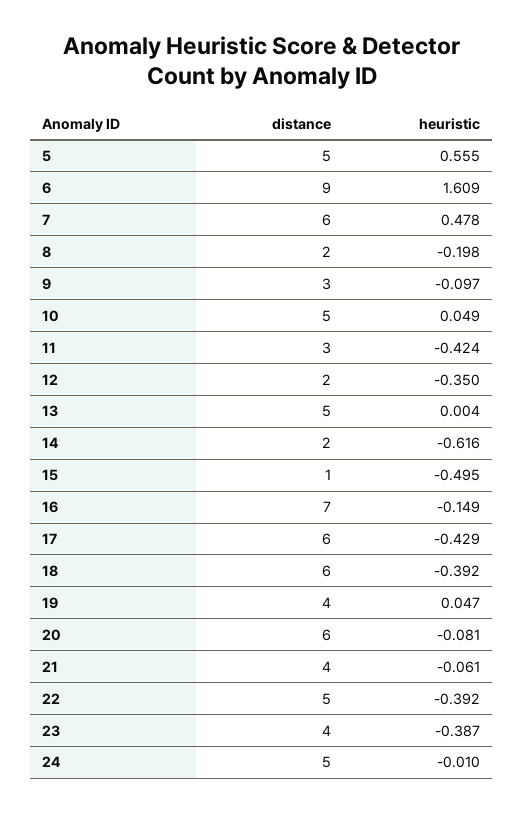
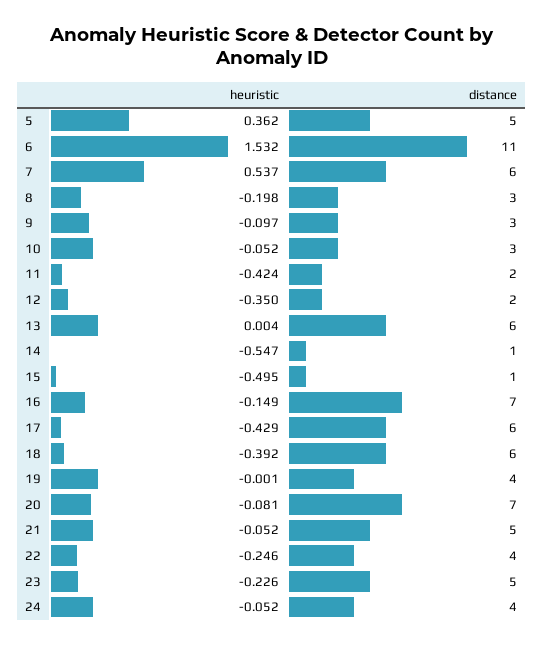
  {
    "distance": {
      "5": 5,
-     "6": 9,
+     "6": 11,
      "7": 6,
-     "8": 2,
+     "8": 3,
      "9": 3,
-     "10": 5,
+     "10": 3,
-     "11": 3,
+     "11": 2,
      "12": 2,
-     "13": 5,
+     "13": 6,
-     "14": 2,
+     "14": 1,
      "15": 1,
      "16": 7,
      "17": 6,
      "18": 6,
      "19": 4,
-     "20": 6,
+     "20": 7,
-     "21": 4,
+     "21": 5,
-     "22": 5,
+     "22": 4,
-     "23": 4,
+     "23": 5,
-     "24": 5
+     "24": 4
    },
    "heuristic": {
-     "5": 0.555,
+     "5": 0.362,
-     "6": 1.609,
+     "6": 1.532,
-     "7": 0.478,
+     "7": 0.537,
      "8": -0.198,
      "9": -0.097,
-     "10": 0.049,
+     "10": -0.052,
      "11": -0.424,
      "12": -0.35,
      "13": 0.004,
-     "14": -0.616,
+     "14": -0.547,
      "15": -0.495,
      "16": -0.149,
      "17": -0.429,
      "18": -0.392,
-     "19": 0.047,
+     "19": -0.001,
      "20": -0.081,
-     "21": -0.061,
+     "21": -0.052,
-     "22": -0.392,
+     "22": -0.246,
-     "23": -0.387,
+     "23": -0.226,
-     "24": -0.01
+     "24": -0.052
    }
  }

